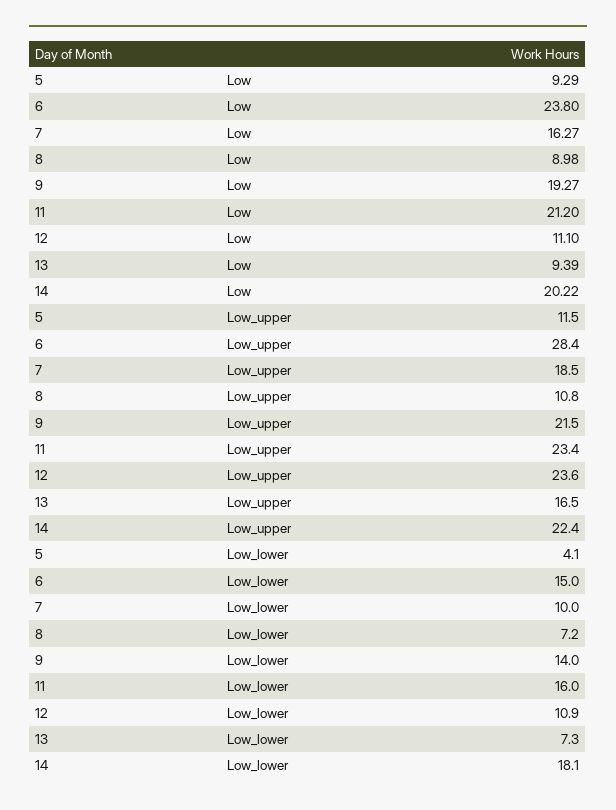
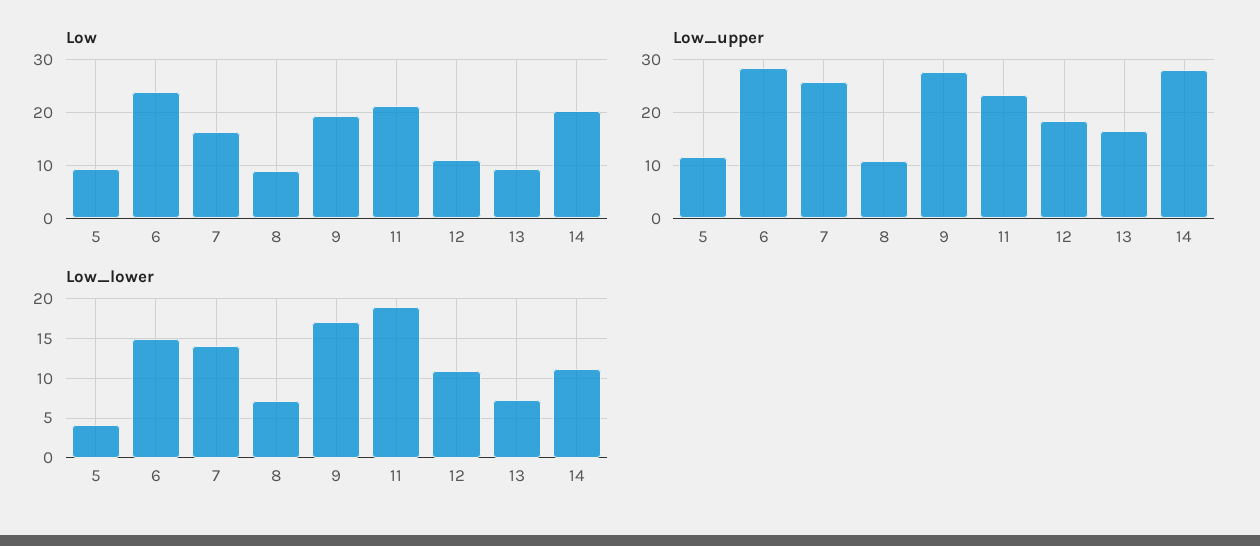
  {
    "Low": {
      "5": 9.29,
      "6": 23.8,
      "7": 16.27,
      "8": 8.98,
      "9": 19.27,
      "11": 21.2,
      "12": 11.1,
      "13": 9.39,
      "14": 20.22
    },
    "Low_upper": {
      "5": 11.5,
      "6": 28.4,
-     "7": 18.5,
+     "7": 26,
      "8": 10.8,
-     "9": 21.5,
+     "9": 28,
      "11": 23.4,
-     "12": 23.6,
+     "12": 18,
      "13": 16.5,
-     "14": 22.4
+     "14": 28
    },
    "Low_lower": {
      "5": 4.1,
      "6": 15,
-     "7": 10,
+     "7": 14,
      "8": 7.2,
-     "9": 14,
+     "9": 17,
-     "11": 16,
+     "11": 19,
      "12": 10.9,
      "13": 7.3,
-     "14": 18.1
+     "14": 11
    }
  }

